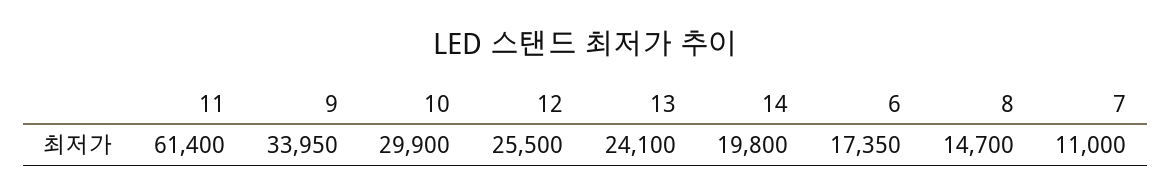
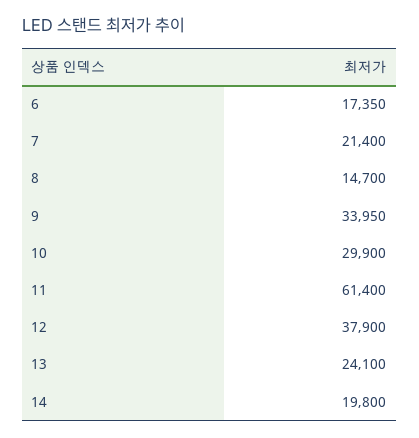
  {
    "11": 61400,
    "9": 33950,
    "10": 29900,
-   "12": 25500,
+   "12": 37900,
    "13": 24100,
    "14": 19800,
    "6": 17350,
    "8": 14700,
-   "7": 11000
+   "7": 21400
  }

